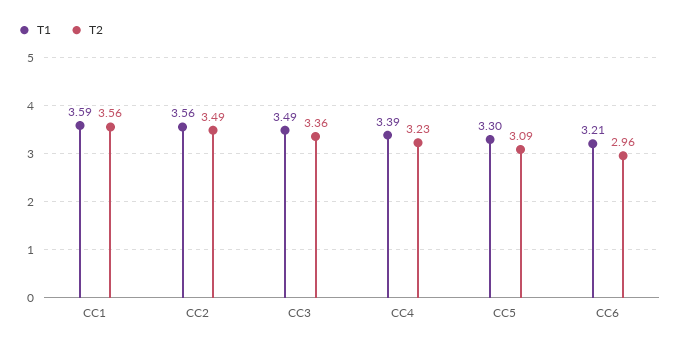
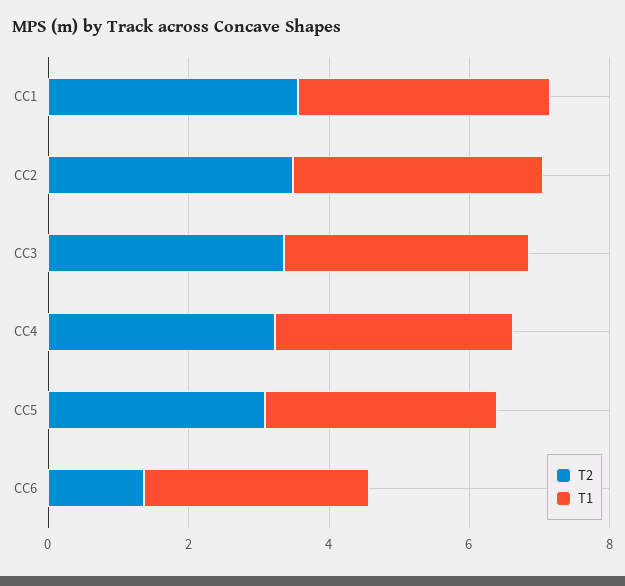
  {
    "T1": {
      "CC1": 3.59,
      "CC2": 3.56,
      "CC3": 3.49,
      "CC4": 3.39,
      "CC5": 3.3,
      "CC6": 3.21
    },
    "T2": {
      "CC1": 3.56,
      "CC2": 3.49,
      "CC3": 3.36,
      "CC4": 3.23,
      "CC5": 3.09,
-     "CC6": 2.96
+     "CC6": 1.5
    }
  }

